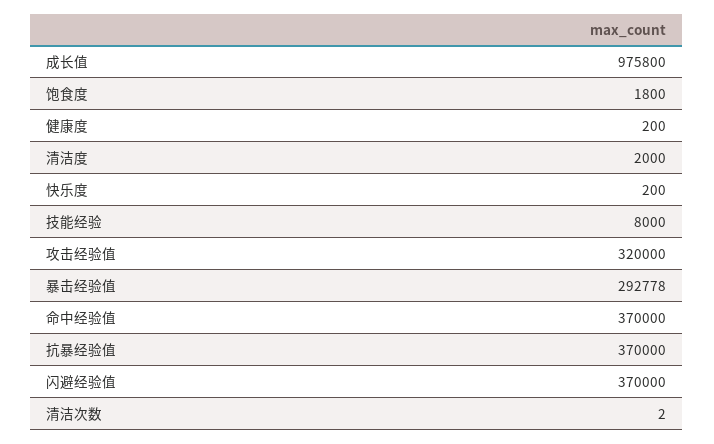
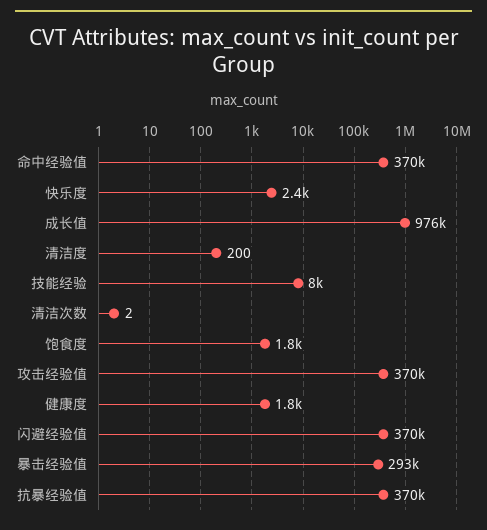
  {
    "成长值": 975800,
    "饱食度": 1800,
-   "健康度": 200,
+   "健康度": 1800,
-   "清洁度": 2000,
+   "清洁度": 200,
-   "快乐度": 200,
+   "快乐度": 2400,
    "技能经验": 8000,
-   "攻击经验值": 320000,
+   "攻击经验值": 370000,
    "暴击经验值": 292778,
    "命中经验值": 370000,
    "抗暴经验值": 370000,
    "闪避经验值": 370000,
    "清洁次数": 2
  }

